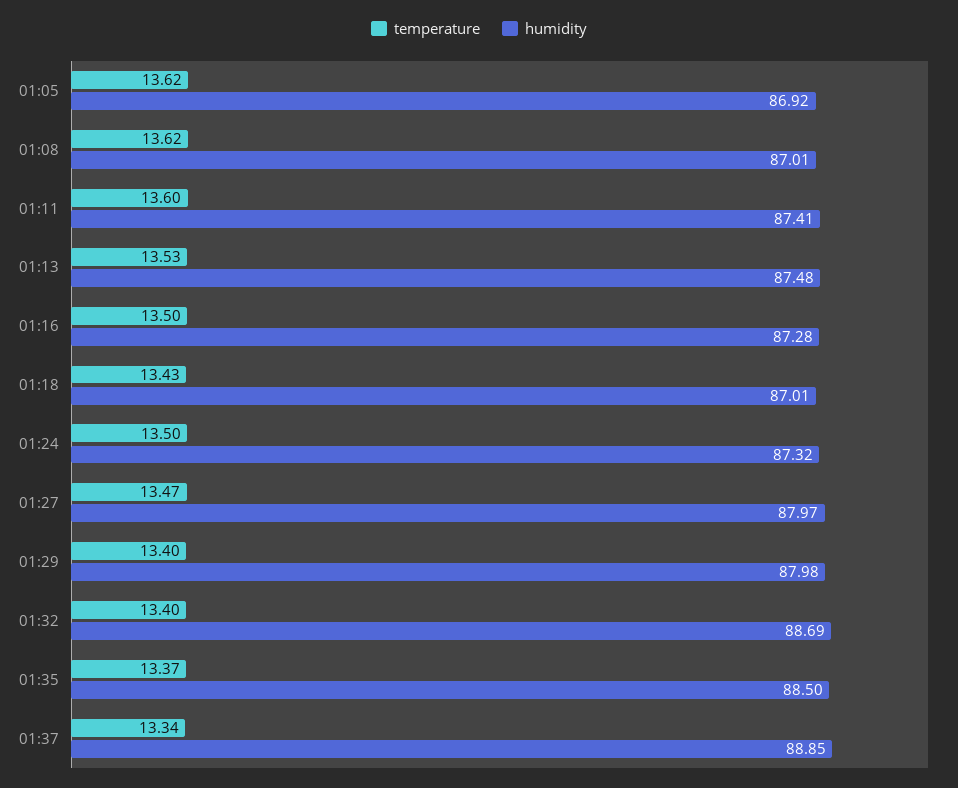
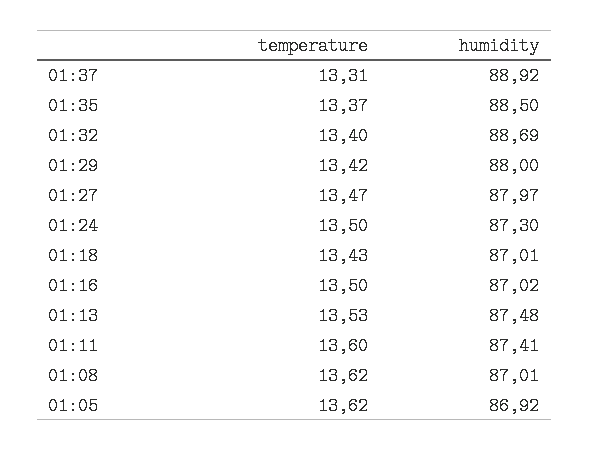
  {
    "temperature": {
      "01:05": 13.62,
      "01:08": 13.62,
      "01:11": 13.6,
      "01:13": 13.53,
      "01:16": 13.5,
      "01:18": 13.43,
      "01:24": 13.5,
      "01:27": 13.47,
-     "01:29": 13.4,
+     "01:29": 13.42,
      "01:32": 13.4,
      "01:35": 13.37,
-     "01:37": 13.34
+     "01:37": 13.31
    },
    "humidity": {
      "01:05": 86.92,
      "01:08": 87.01,
      "01:11": 87.41,
      "01:13": 87.48,
-     "01:16": 87.28,
+     "01:16": 87.02,
      "01:18": 87.01,
-     "01:24": 87.32,
+     "01:24": 87.3,
      "01:27": 87.97,
-     "01:29": 87.98,
+     "01:29": 88,
      "01:32": 88.69,
      "01:35": 88.5,
-     "01:37": 88.85
+     "01:37": 88.92
    }
  }

